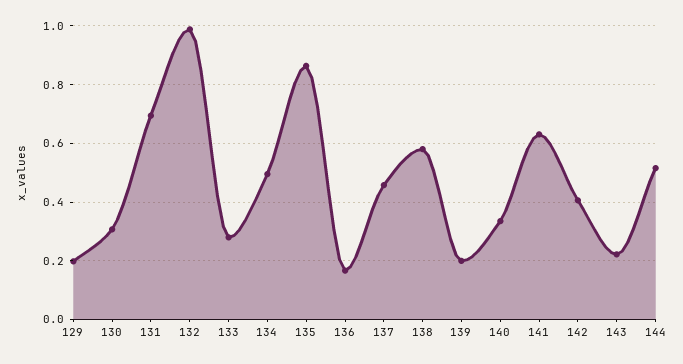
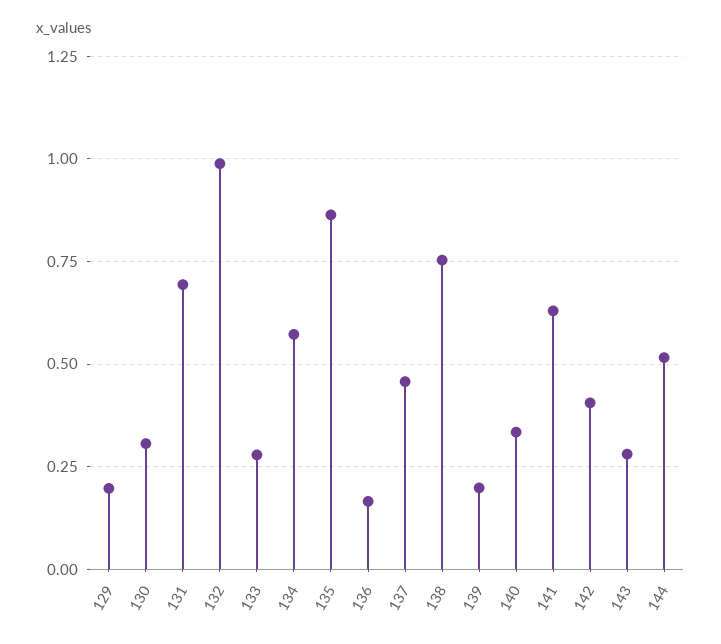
  {
    "129": 0.2,
    "130": 0.3,
    "131": 0.7,
    "132": 1,
    "133": 0.275,
-   "134": 0.5,
+   "134": 0.575,
    "135": 0.875,
    "136": 0.175,
    "137": 0.45,
-   "138": 0.575,
+   "138": 0.75,
    "139": 0.2,
    "140": 0.325,
    "141": 0.625,
    "142": 0.4,
-   "143": 0.225,
+   "143": 0.275,
    "144": 0.525
  }

